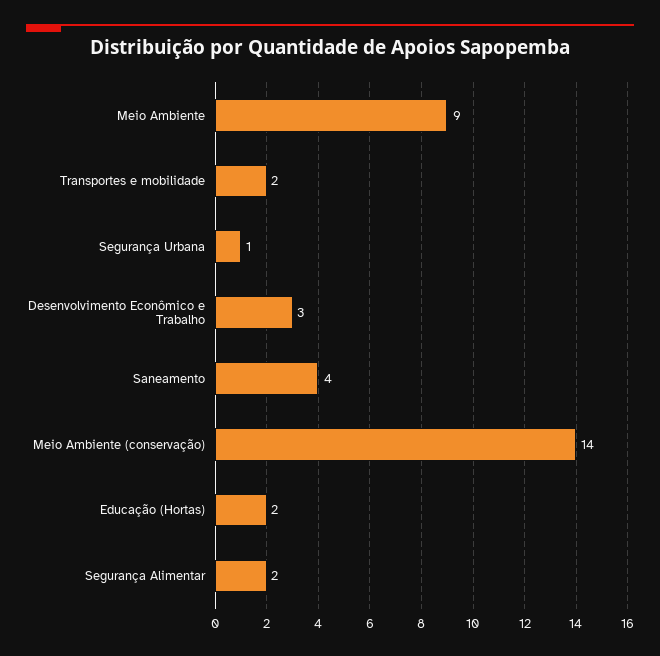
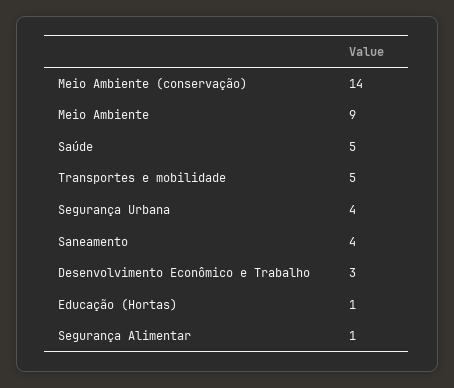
  {
    "Meio Ambiente": 9,
-   "Transportes e mobilidade": 2,
+   "Transportes e mobilidade": 5,
-   "Segurança Urbana": 1,
+   "Segurança Urbana": 4,
    "Desenvolvimento Econômico e Trabalho": 3,
    "Saneamento": 4,
    "Meio Ambiente (conservação)": 14,
-   "Educação (Hortas)": 2,
+   "Educação (Hortas)": 1,
-   "Segurança Alimentar": 2
+   "Segurança Alimentar": 1,
+   "Saúde": 5
  }

